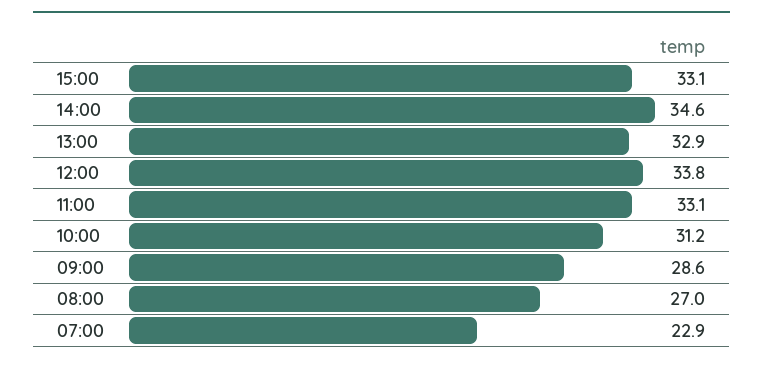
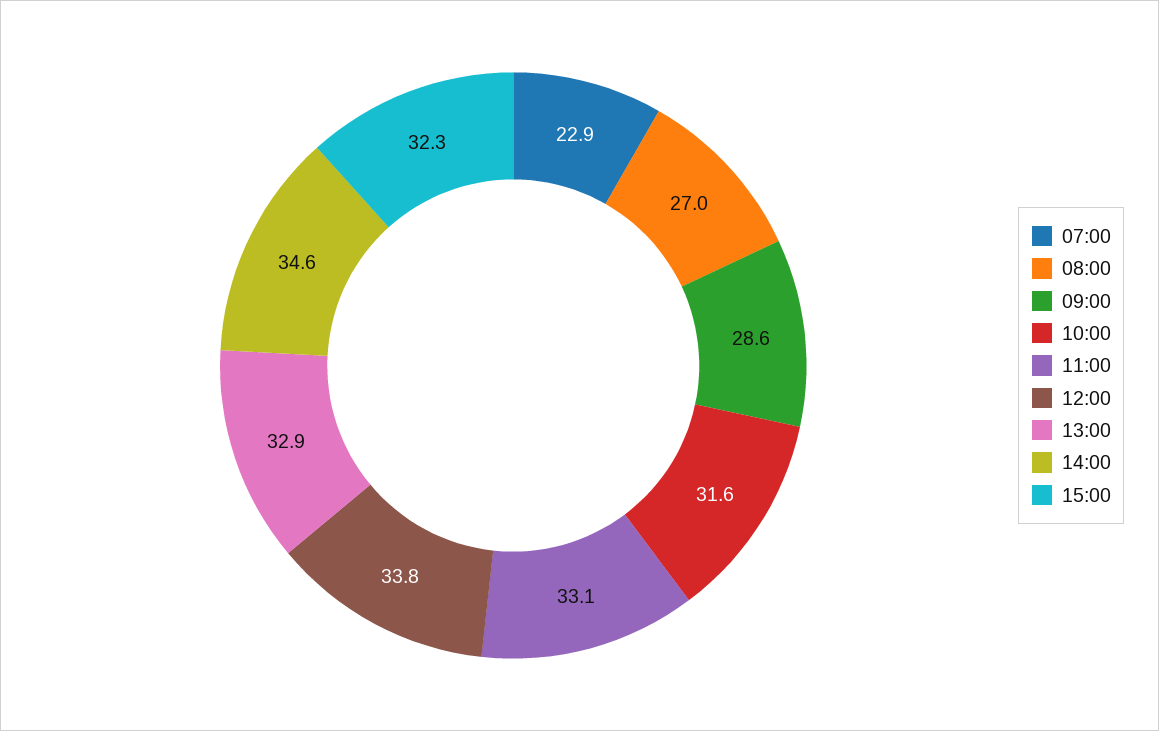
  {
-   "15:00": 33.1,
+   "15:00": 32.3,
    "14:00": 34.6,
    "13:00": 32.9,
    "12:00": 33.8,
    "11:00": 33.1,
-   "10:00": 31.2,
+   "10:00": 31.6,
    "09:00": 28.6,
    "08:00": 27,
    "07:00": 22.9
  }

